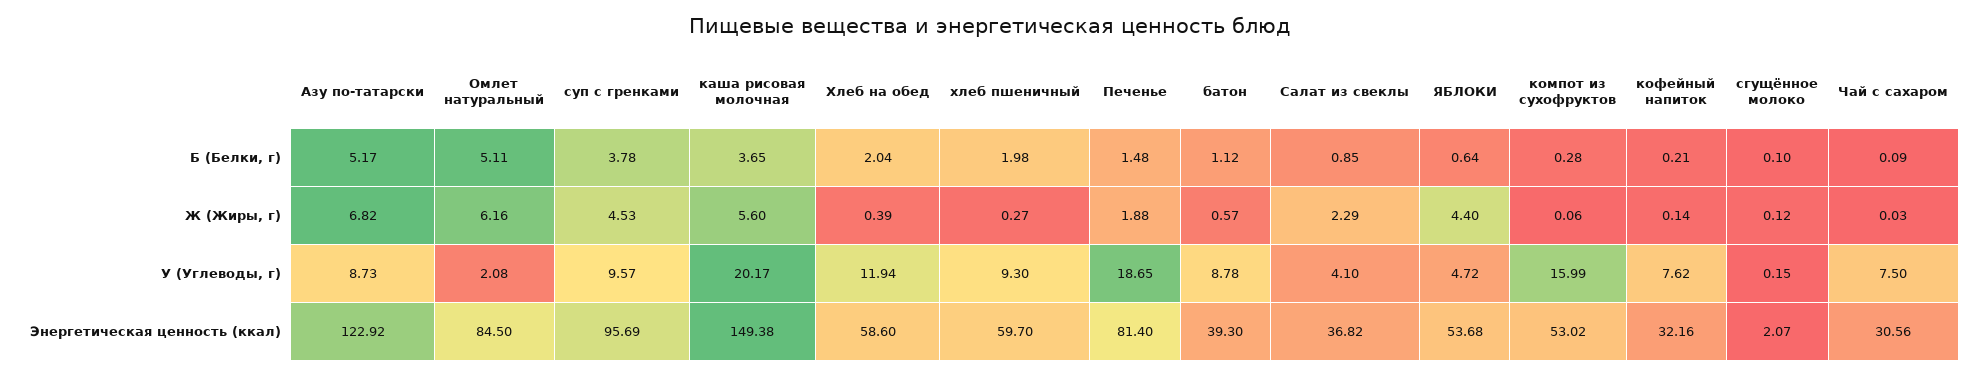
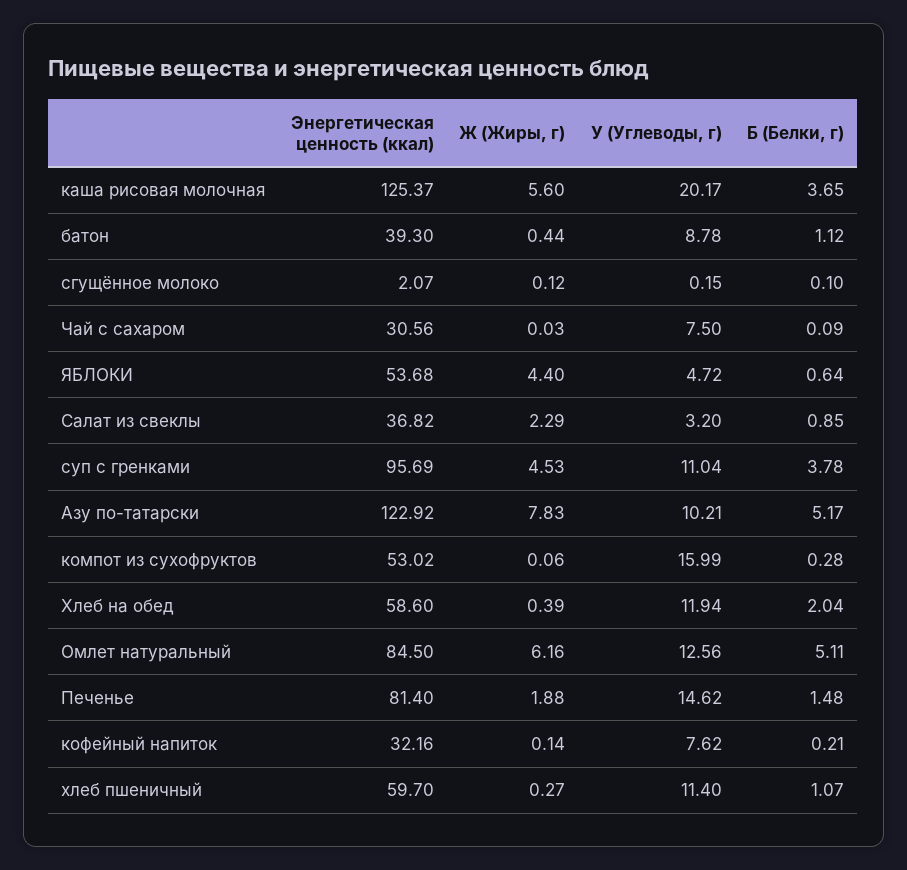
  {
    "Азу по-татарски": {
      "Б (Белки, г)": 5.17,
-     "Ж (Жиры, г)": 6.82,
+     "Ж (Жиры, г)": 7.83,
-     "У (Углеводы, г)": 8.73,
+     "У (Углеводы, г)": 10.21,
      "Энергетическая ценность (ккал)": 122.92
    },
    "Омлет натуральный": {
      "Б (Белки, г)": 5.11,
      "Ж (Жиры, г)": 6.16,
-     "У (Углеводы, г)": 2.08,
+     "У (Углеводы, г)": 12.56,
      "Энергетическая ценность (ккал)": 84.5
    },
    "суп с гренками": {
      "Б (Белки, г)": 3.78,
      "Ж (Жиры, г)": 4.53,
-     "У (Углеводы, г)": 9.57,
+     "У (Углеводы, г)": 11.04,
      "Энергетическая ценность (ккал)": 95.69
    },
    "каша рисовая молочная": {
      "Б (Белки, г)": 3.65,
      "Ж (Жиры, г)": 5.6,
      "У (Углеводы, г)": 20.17,
-     "Энергетическая ценность (ккал)": 149.38
+     "Энергетическая ценность (ккал)": 125.37
    },
    "Хлеб на обед": {
      "Б (Белки, г)": 2.04,
      "Ж (Жиры, г)": 0.39,
      "У (Углеводы, г)": 11.94,
      "Энергетическая ценность (ккал)": 58.6
    },
    "хлеб пшеничный": {
-     "Б (Белки, г)": 1.98,
+     "Б (Белки, г)": 1.07,
      "Ж (Жиры, г)": 0.27,
-     "У (Углеводы, г)": 9.3,
+     "У (Углеводы, г)": 11.4,
      "Энергетическая ценность (ккал)": 59.7
    },
    "Печенье": {
      "Б (Белки, г)": 1.48,
      "Ж (Жиры, г)": 1.88,
-     "У (Углеводы, г)": 18.65,
+     "У (Углеводы, г)": 14.62,
      "Энергетическая ценность (ккал)": 81.4
    },
    "батон": {
      "Б (Белки, г)": 1.12,
-     "Ж (Жиры, г)": 0.57,
+     "Ж (Жиры, г)": 0.44,
      "У (Углеводы, г)": 8.78,
      "Энергетическая ценность (ккал)": 39.3
    },
    "Салат из свеклы": {
      "Б (Белки, г)": 0.85,
      "Ж (Жиры, г)": 2.29,
-     "У (Углеводы, г)": 4.1,
+     "У (Углеводы, г)": 3.2,
      "Энергетическая ценность (ккал)": 36.82
    },
    "ЯБЛОКИ": {
      "Б (Белки, г)": 0.64,
      "Ж (Жиры, г)": 4.4,
      "У (Углеводы, г)": 4.72,
      "Энергетическая ценность (ккал)": 53.68
    },
    "компот из сухофруктов": {
      "Б (Белки, г)": 0.28,
      "Ж (Жиры, г)": 0.06,
      "У (Углеводы, г)": 15.99,
      "Энергетическая ценность (ккал)": 53.02
    },
    "кофейный напиток": {
      "Б (Белки, г)": 0.21,
      "Ж (Жиры, г)": 0.14,
      "У (Углеводы, г)": 7.62,
      "Энергетическая ценность (ккал)": 32.16
    },
    "сгущённое молоко": {
      "Б (Белки, г)": 0.1,
      "Ж (Жиры, г)": 0.12,
      "У (Углеводы, г)": 0.15,
      "Энергетическая ценность (ккал)": 2.07
    },
    "Чай с сахаром": {
      "Б (Белки, г)": 0.09,
      "Ж (Жиры, г)": 0.03,
      "У (Углеводы, г)": 7.5,
      "Энергетическая ценность (ккал)": 30.56
    }
  }

